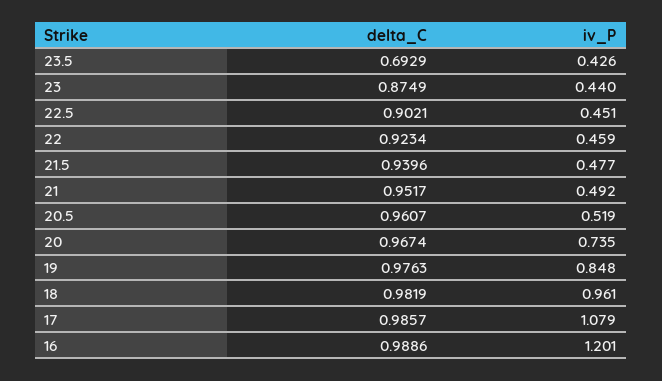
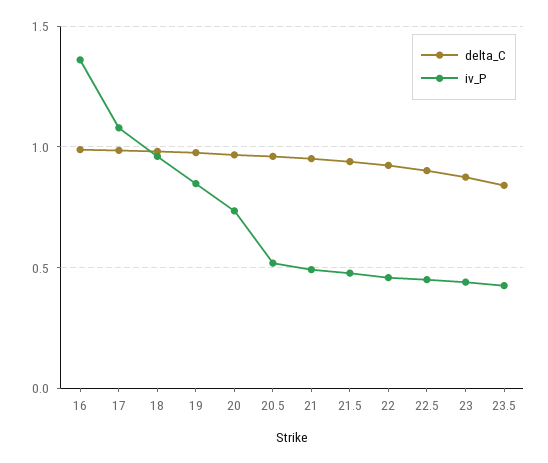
  {
    "delta_C": {
-     "23.5": 0.6929,
+     "23.5": 0.85,
      "23": 0.8749,
      "22.5": 0.9021,
      "22": 0.9234,
      "21.5": 0.9396,
      "21": 0.9517,
      "20.5": 0.9607,
      "20": 0.9674,
      "19": 0.9763,
      "18": 0.9819,
      "17": 0.9857,
      "16": 0.9886
    },
    "iv_P": {
      "23.5": 0.426,
      "23": 0.44,
      "22.5": 0.451,
      "22": 0.459,
      "21.5": 0.477,
      "21": 0.492,
      "20.5": 0.519,
      "20": 0.735,
      "19": 0.848,
      "18": 0.961,
      "17": 1.079,
-     "16": 1.201
+     "16": 1.35
    }
  }

